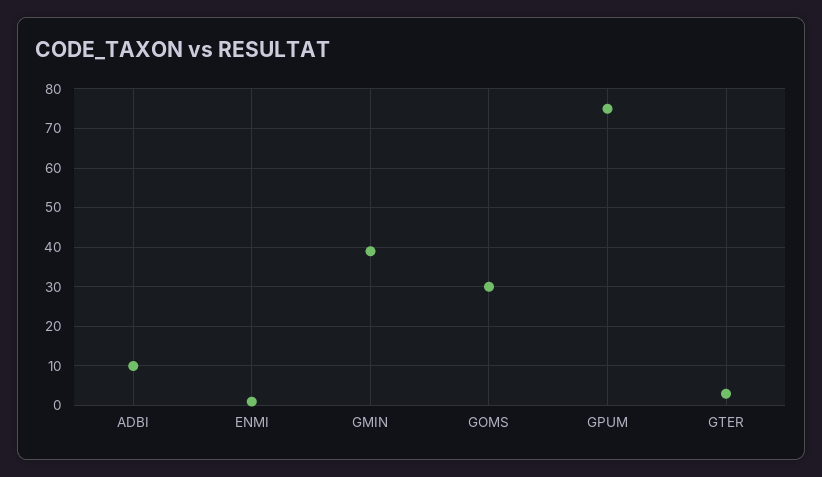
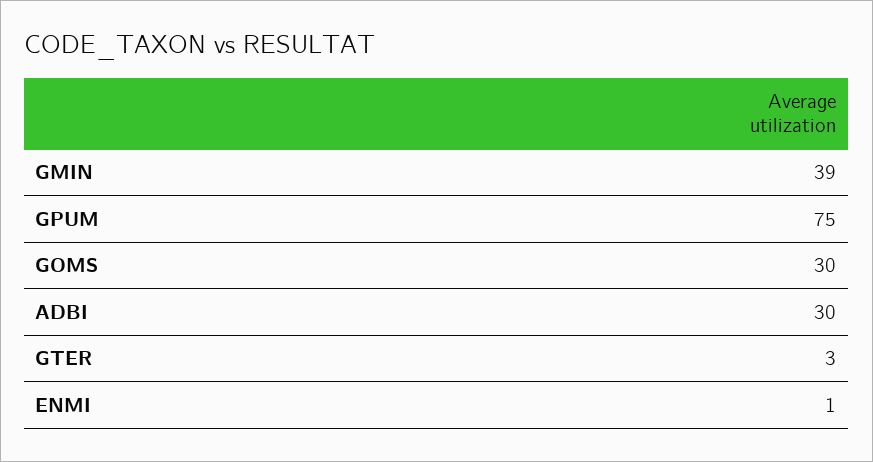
  {
-   "ADBI": 10,
+   "ADBI": 30,
    "ENMI": 1,
    "GMIN": 39,
    "GOMS": 30,
    "GPUM": 75,
    "GTER": 3
  }

